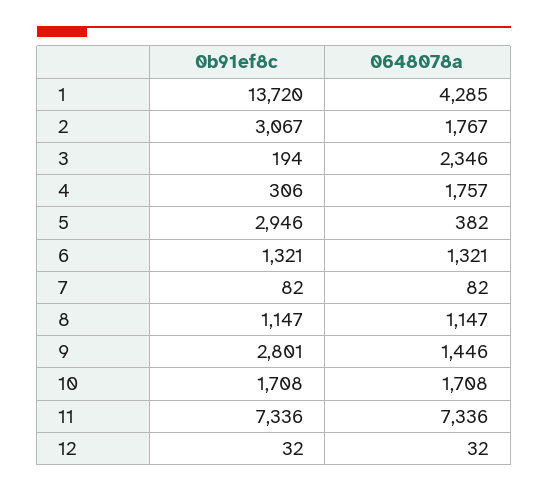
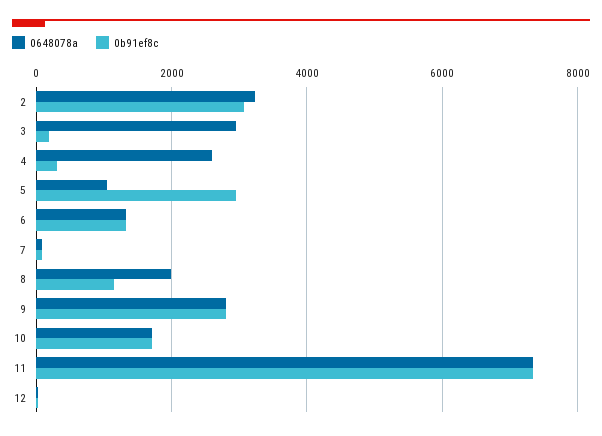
  {
    "0b91ef8c": {
-     "1": 13720,
      "2": 3067,
      "3": 194,
      "4": 306,
      "5": 2946,
      "6": 1321,
      "7": 82,
      "8": 1147,
      "9": 2801,
      "10": 1708,
      "11": 7336,
      "12": 32
    },
    "0648078a": {
-     "1": 4285,
-     "2": 1767,
+     "2": 3200,
-     "3": 2346,
+     "3": 3000,
-     "4": 1757,
+     "4": 2600,
-     "5": 382,
+     "5": 1000,
      "6": 1321,
      "7": 82,
-     "8": 1147,
+     "8": 2000,
-     "9": 1446,
+     "9": 2800,
      "10": 1708,
      "11": 7336,
      "12": 32
    }
  }

